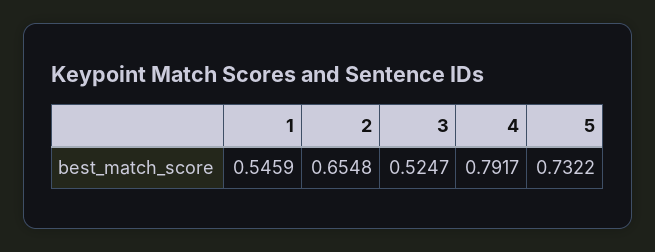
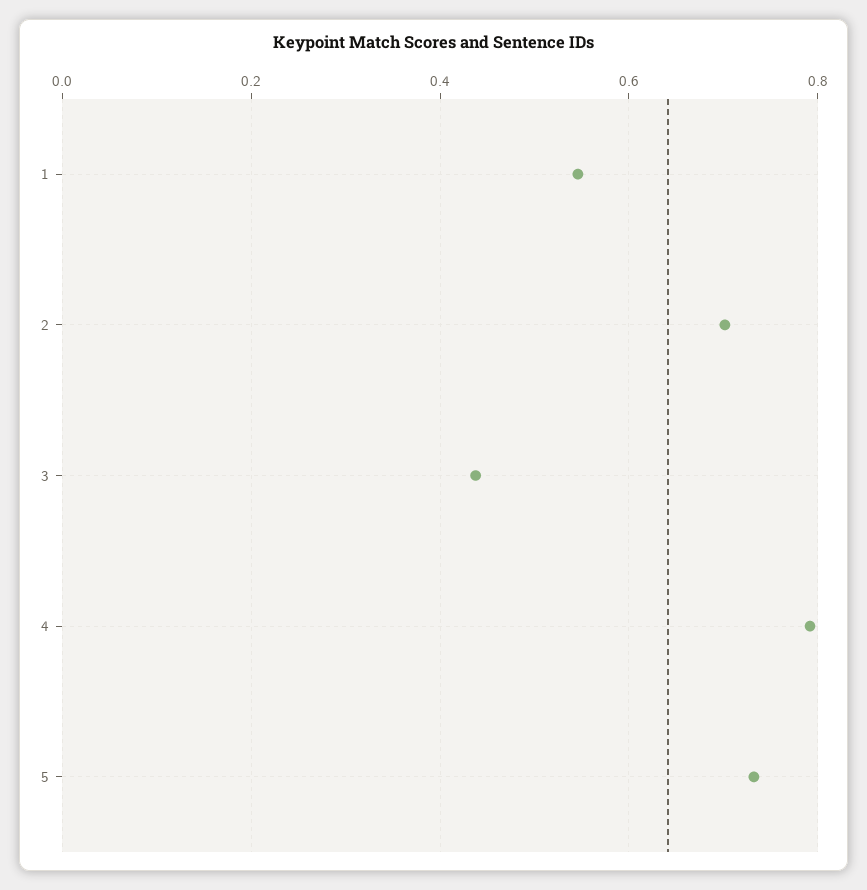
  {
    "1": 0.5459,
-   "2": 0.6548,
+   "2": 0.7,
-   "3": 0.5247,
+   "3": 0.44,
    "4": 0.7917,
    "5": 0.7322
  }

